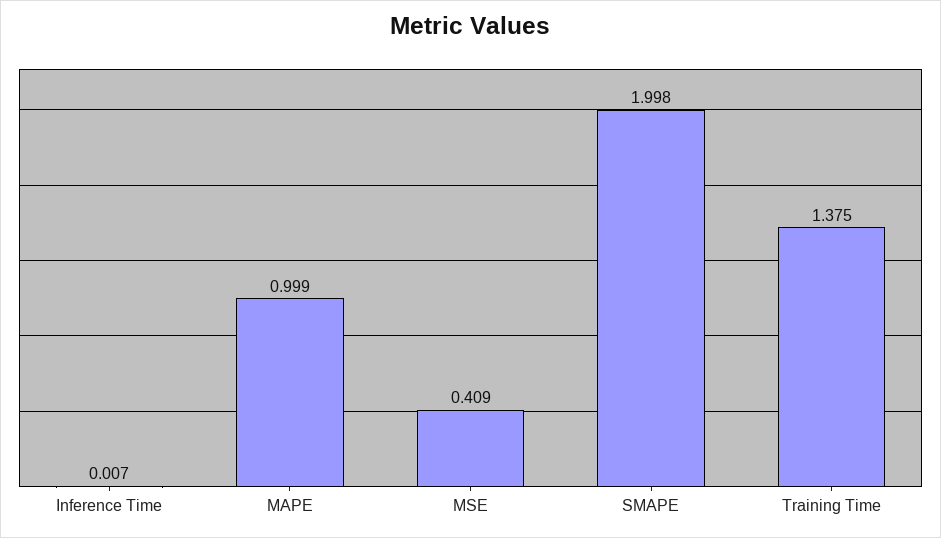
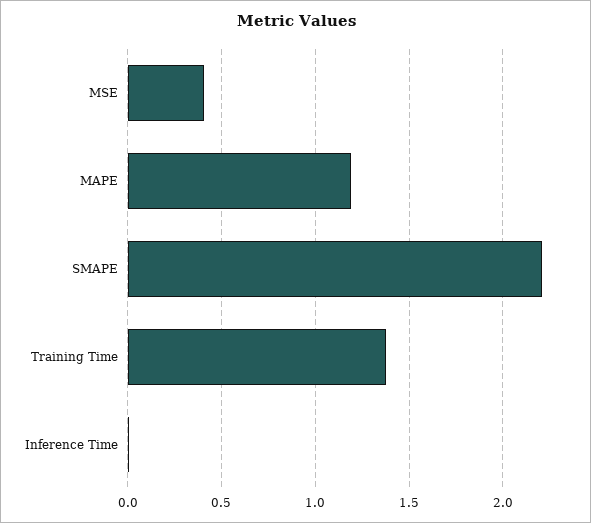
  {
    "Inference Time": 0.007,
-   "MAPE": 0.999,
+   "MAPE": 1.2,
    "MSE": 0.409,
-   "SMAPE": 1.998,
+   "SMAPE": 2.2,
    "Training Time": 1.375
  }

